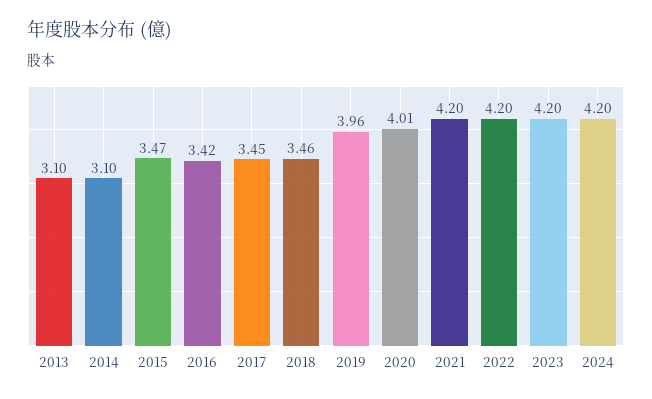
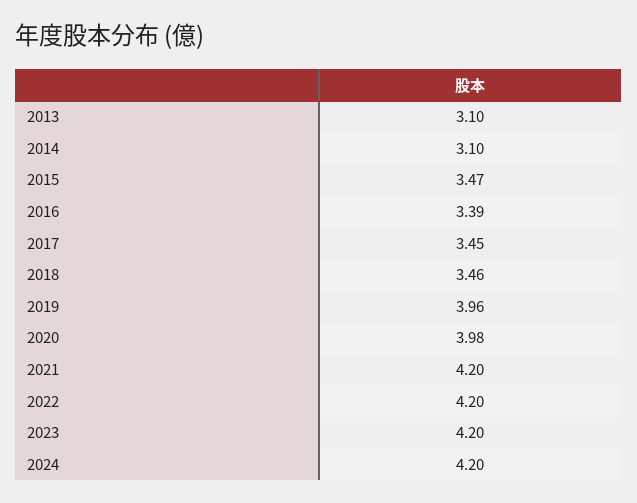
  {
    "2013": 3.1,
    "2014": 3.1,
    "2015": 3.47,
-   "2016": 3.42,
+   "2016": 3.39,
    "2017": 3.45,
    "2018": 3.46,
    "2019": 3.96,
-   "2020": 4.01,
+   "2020": 3.98,
    "2021": 4.2,
    "2022": 4.2,
    "2023": 4.2,
    "2024": 4.2
  }

